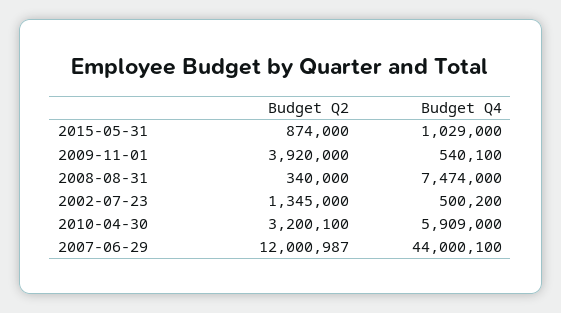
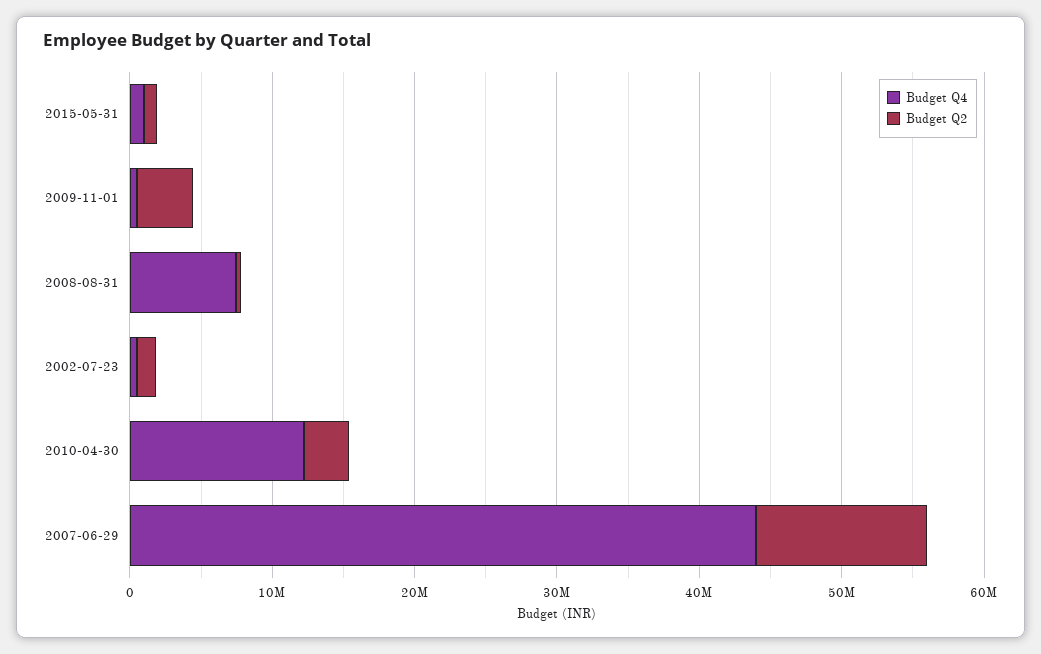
  {
    "Budget Q2": {
      "2015-05-31": 874000,
      "2009-11-01": 3920000,
      "2008-08-31": 340000,
      "2002-07-23": 1345000,
      "2010-04-30": 3200100,
      "2007-06-29": 12000987
    },
    "Budget Q4": {
      "2015-05-31": 1029000,
      "2009-11-01": 540100,
      "2008-08-31": 7474000,
      "2002-07-23": 500200,
-     "2010-04-30": 5909000,
+     "2010-04-30": 12000000,
      "2007-06-29": 44000100
    }
  }

